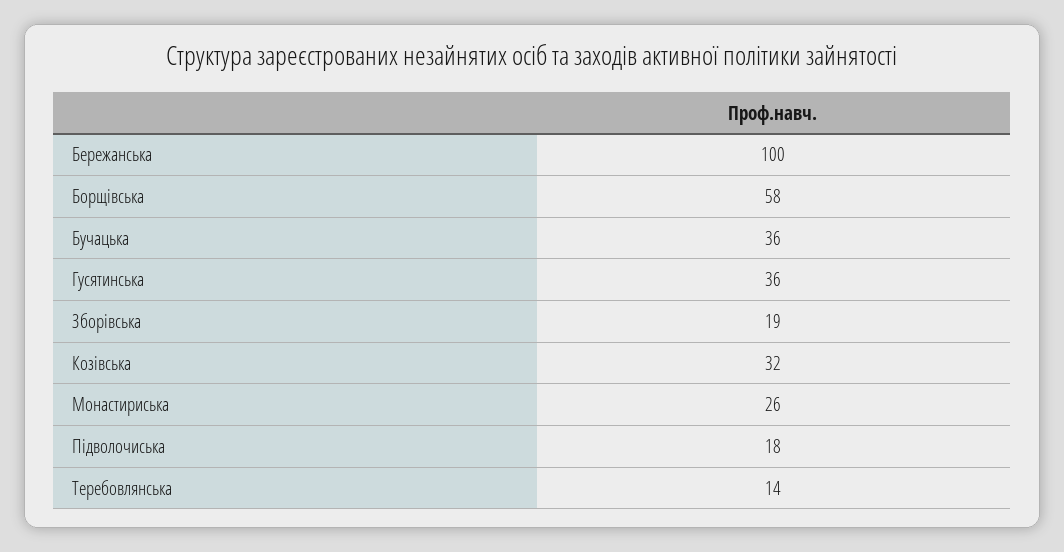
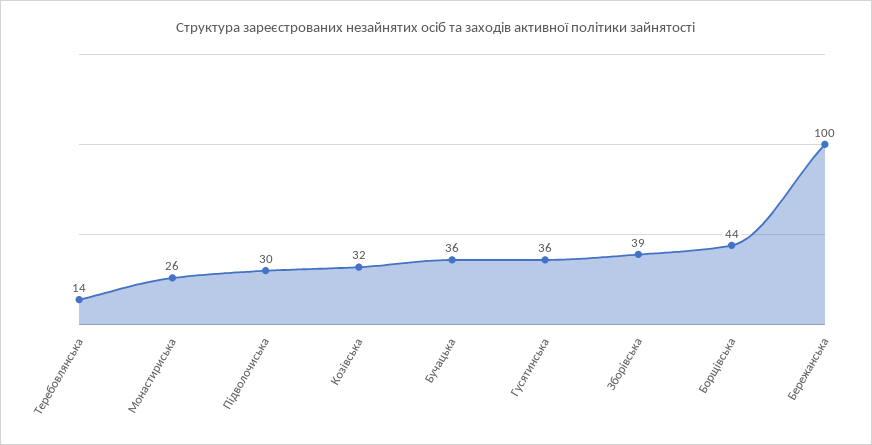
  {
    "Бережанська": 100,
-   "Борщівська": 58,
+   "Борщівська": 44,
    "Бучацька": 36,
    "Гусятинська": 36,
-   "Зборівська": 19,
+   "Зборівська": 39,
    "Козівська": 32,
    "Монастириська": 26,
-   "Підволочиська": 18,
+   "Підволочиська": 30,
    "Теребовлянська": 14
  }

